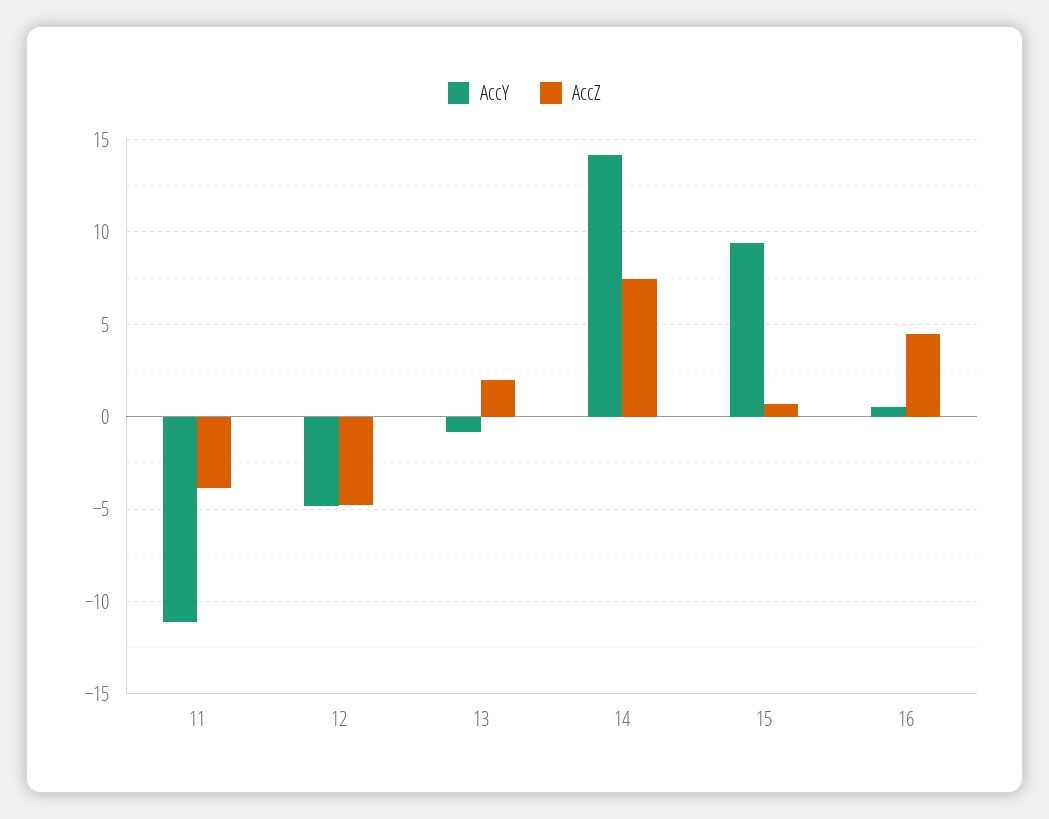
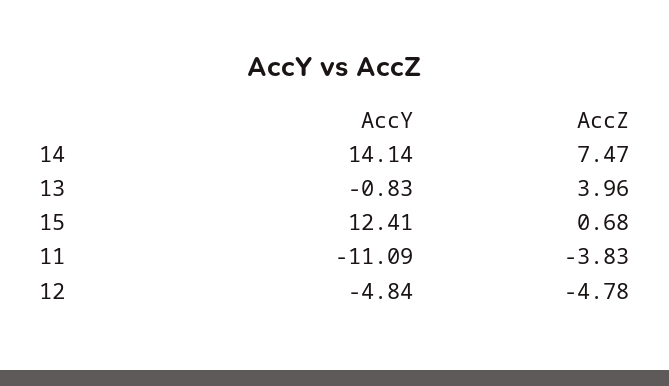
  {
    "AccY": {
      "11": -11.09,
      "12": -4.84,
      "13": -0.83,
      "14": 14.14,
-     "15": 9.5,
+     "15": 12.41
-     "16": 0.5
    },
    "AccZ": {
      "11": -3.83,
      "12": -4.78,
-     "13": 2,
+     "13": 3.96,
      "14": 7.47,
-     "15": 0.68,
+     "15": 0.68
-     "16": 4.5
    }
  }

